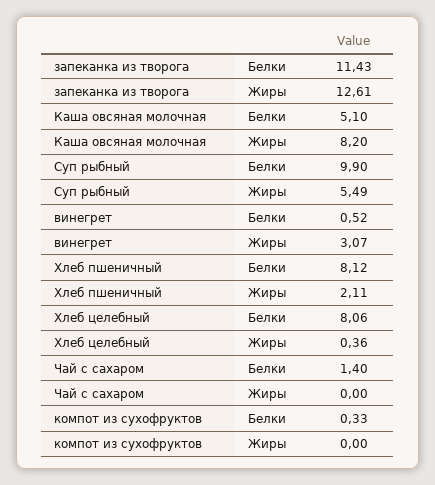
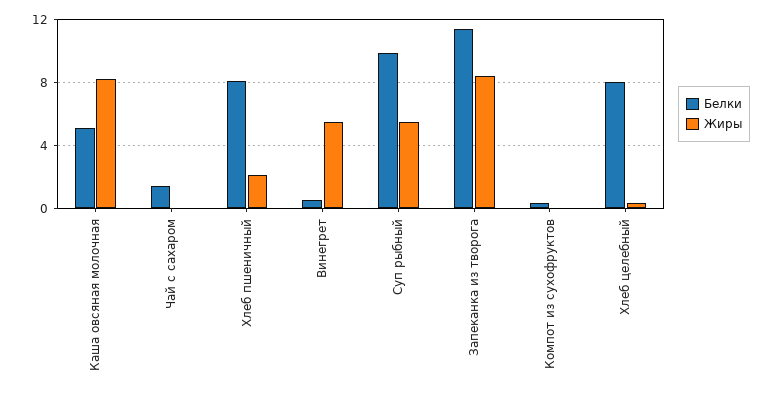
  {
    "Белки": {
      "запеканка из творога": 11.43,
      "Каша овсяная молочная": 5.1,
      "Суп рыбный": 9.9,
      "винегрет": 0.52,
      "Хлеб пшеничный": 8.12,
      "Хлеб целебный": 8.06,
      "Чай с сахаром": 1.4,
      "компот из сухофруктов": 0.33
    },
    "Жиры": {
-     "запеканка из творога": 12.61,
+     "запеканка из творога": 8.5,
      "Каша овсяная молочная": 8.2,
      "Суп рыбный": 5.49,
-     "винегрет": 3.07,
+     "винегрет": 5.5,
      "Хлеб пшеничный": 2.11,
      "Хлеб целебный": 0.36,
      "Чай с сахаром": 0,
      "компот из сухофруктов": 0
    }
  }

